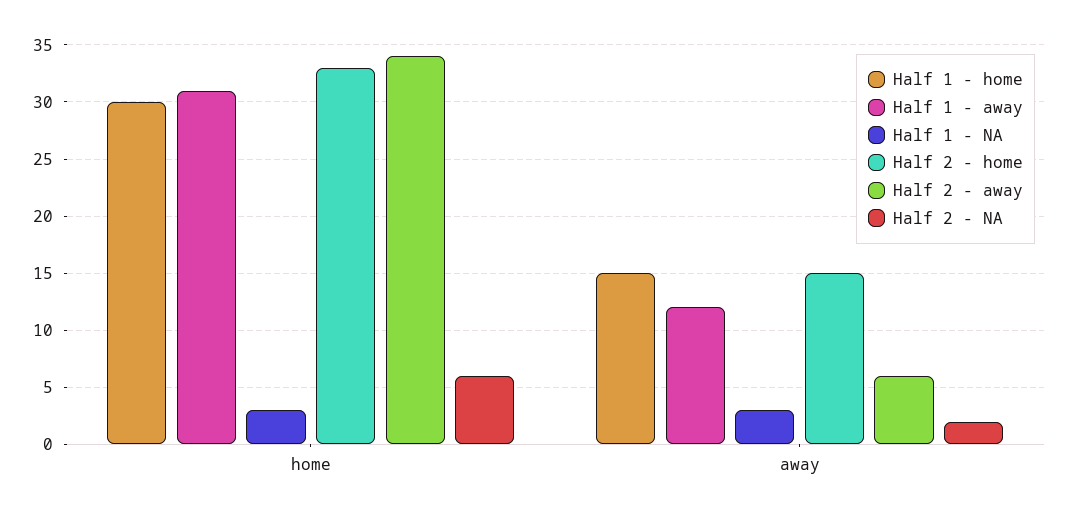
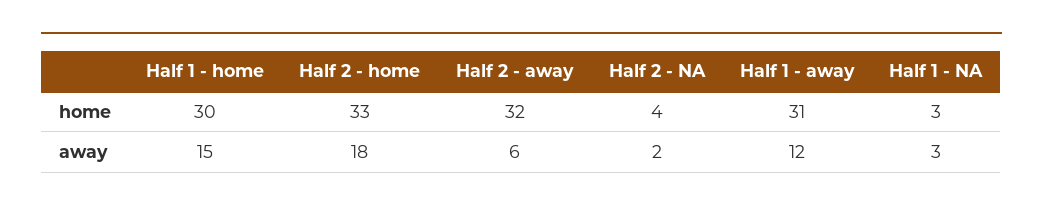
  {
    "Half 1 - home": {
      "home": 30,
      "away": 15
    },
    "Half 1 - away": {
      "home": 31,
      "away": 12
    },
    "Half 1 - NA": {
      "home": 3,
      "away": 3
    },
    "Half 2 - home": {
      "home": 33,
-     "away": 15
+     "away": 18
    },
    "Half 2 - away": {
-     "home": 34,
+     "home": 32,
      "away": 6
    },
    "Half 2 - NA": {
-     "home": 6,
+     "home": 4,
      "away": 2
    }
  }

